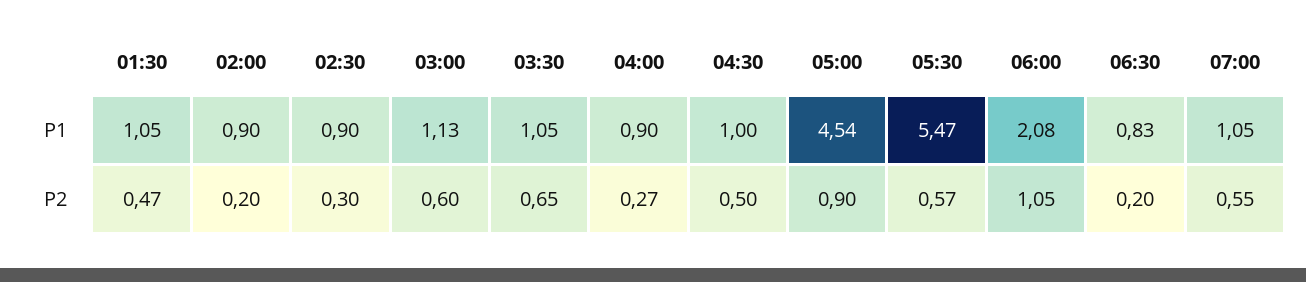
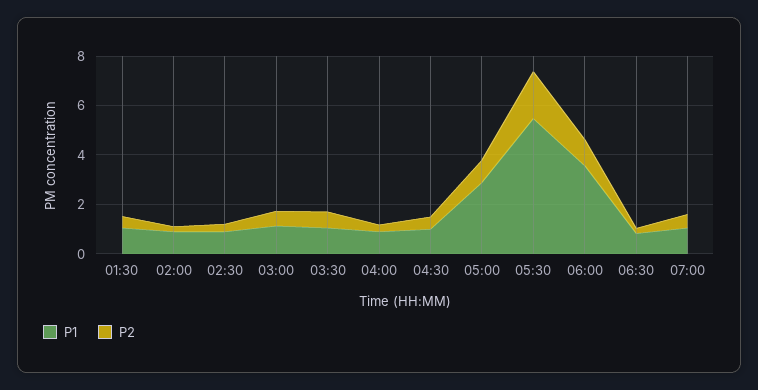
  {
    "P1": {
      "01:30": 1.05,
      "02:00": 0.9,
      "02:30": 0.9,
      "03:00": 1.13,
      "03:30": 1.05,
      "04:00": 0.9,
      "04:30": 1,
-     "05:00": 4.54,
+     "05:00": 3,
      "05:30": 5.47,
-     "06:00": 2.08,
+     "06:00": 3.5,
      "06:30": 0.83,
      "07:00": 1.05
    },
    "P2": {
      "01:30": 0.47,
      "02:00": 0.2,
      "02:30": 0.3,
      "03:00": 0.6,
      "03:30": 0.65,
      "04:00": 0.27,
      "04:30": 0.5,
      "05:00": 0.9,
-     "05:30": 0.57,
+     "05:30": 2,
      "06:00": 1.05,
      "06:30": 0.2,
      "07:00": 0.55
    }
  }

